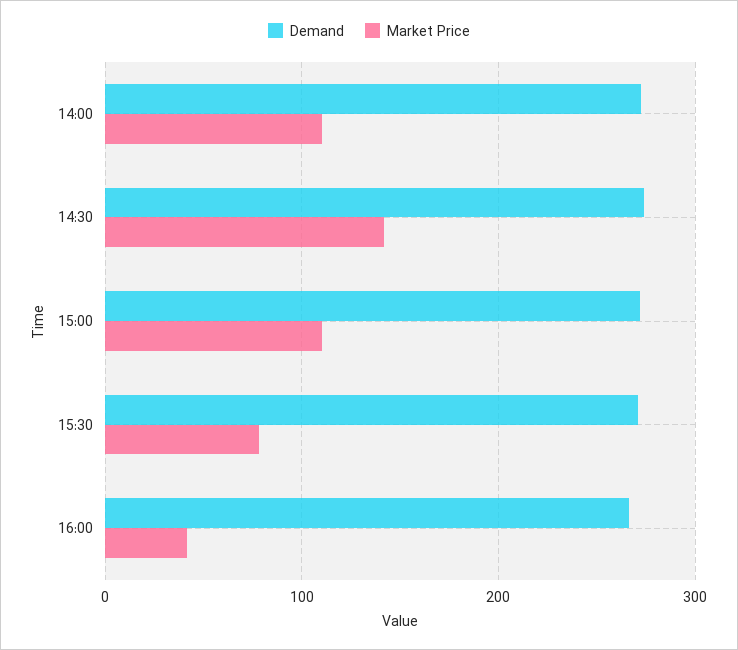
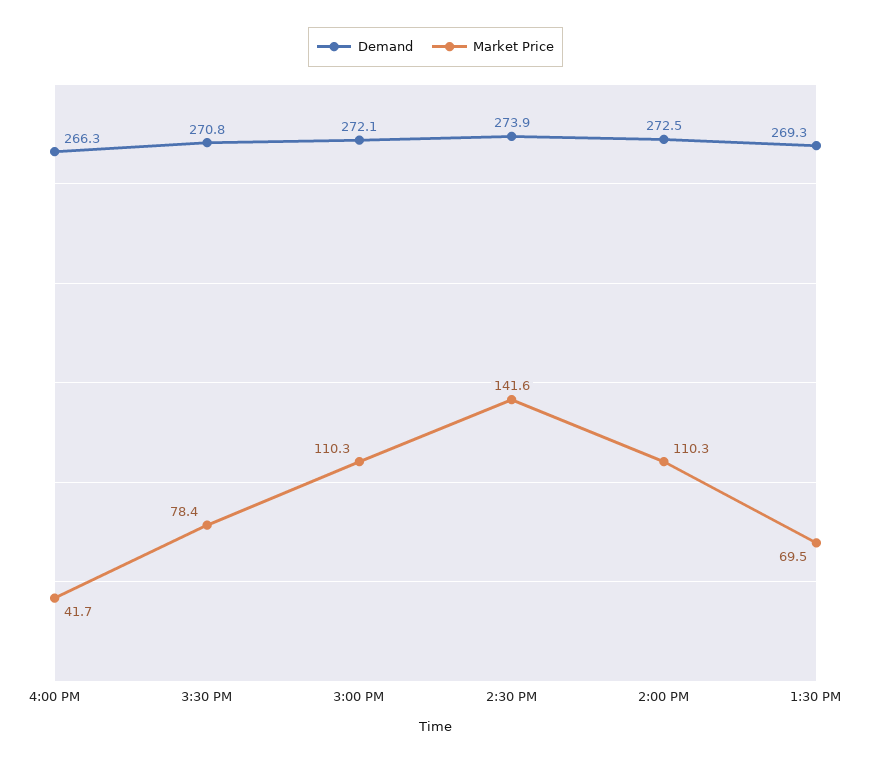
  {
    "Demand": {
      "14:00": 272.5,
      "14:30": 273.9,
      "15:00": 272.1,
      "15:30": 270.8,
-     "16:00": 266.3
+     "16:00": 266.3,
+     "1:30 PM": 269.3
    },
    "Market Price": {
      "14:00": 110.3,
      "14:30": 141.6,
      "15:00": 110.3,
      "15:30": 78.4,
-     "16:00": 41.7
+     "16:00": 41.7,
+     "1:30 PM": 69.5
    }
  }

